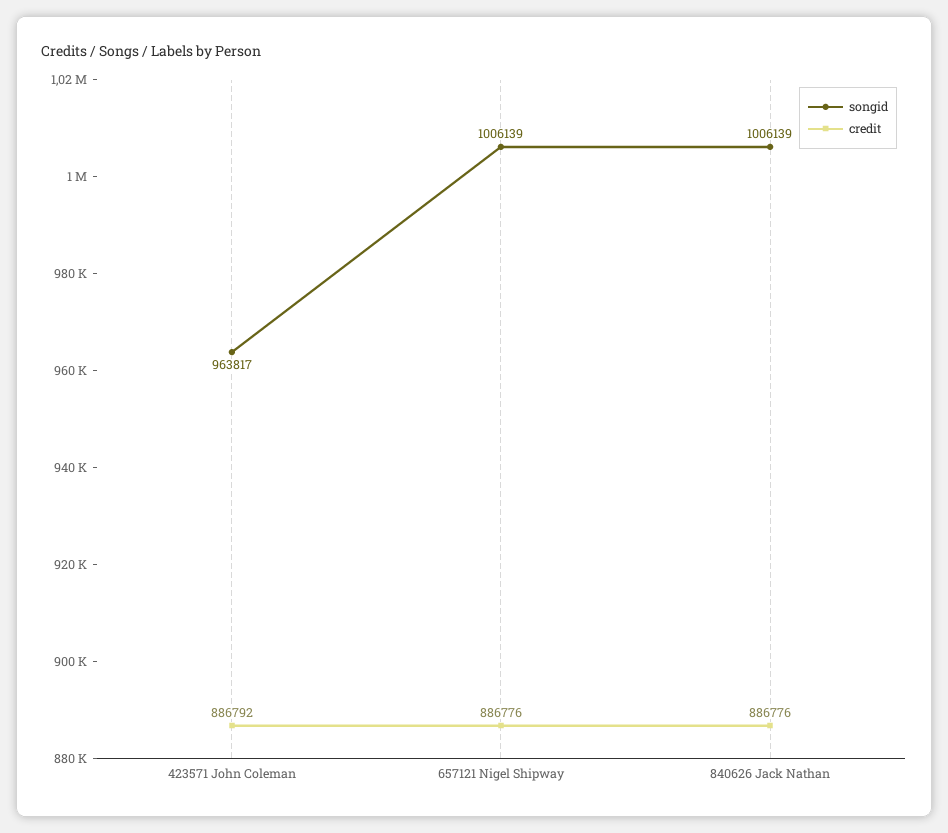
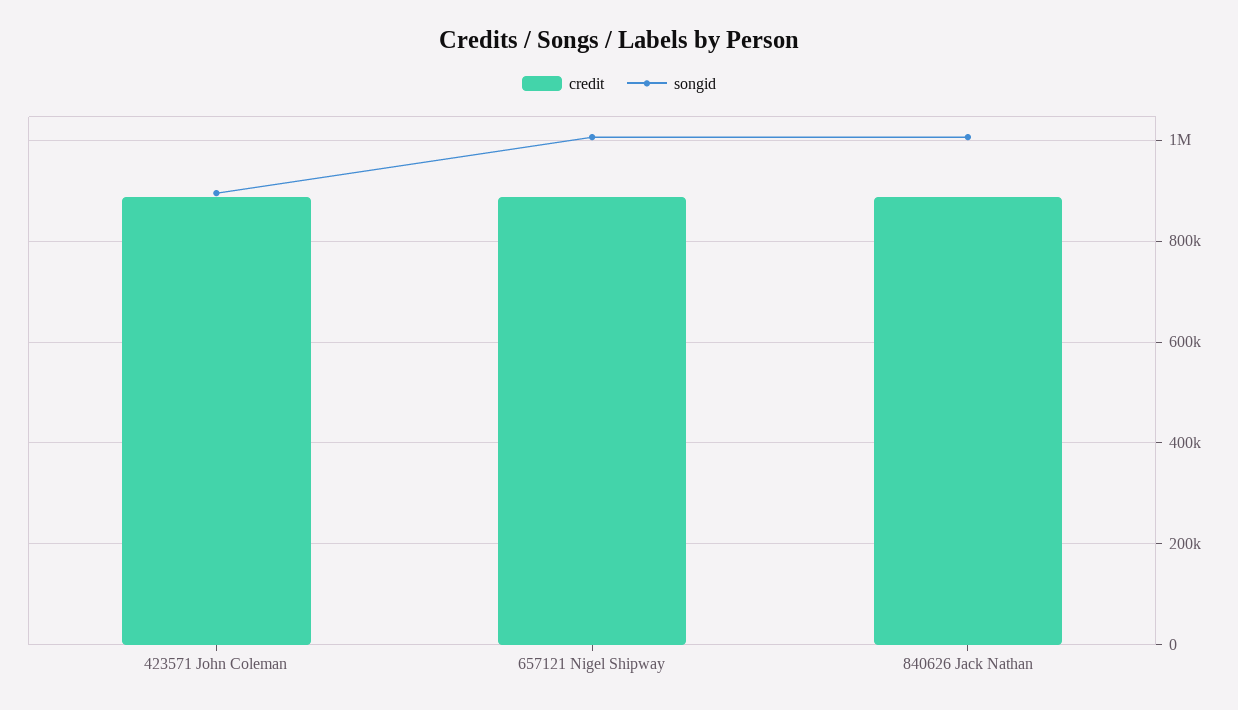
  {
    "songid": {
-     "423571 John Coleman": 963817,
+     "423571 John Coleman": 900000,
      "657121 Nigel Shipway": 1006139,
      "840626 Jack Nathan": 1006139
    },
    "credit": {
      "423571 John Coleman": 886792,
      "657121 Nigel Shipway": 886776,
      "840626 Jack Nathan": 886776
    }
  }

